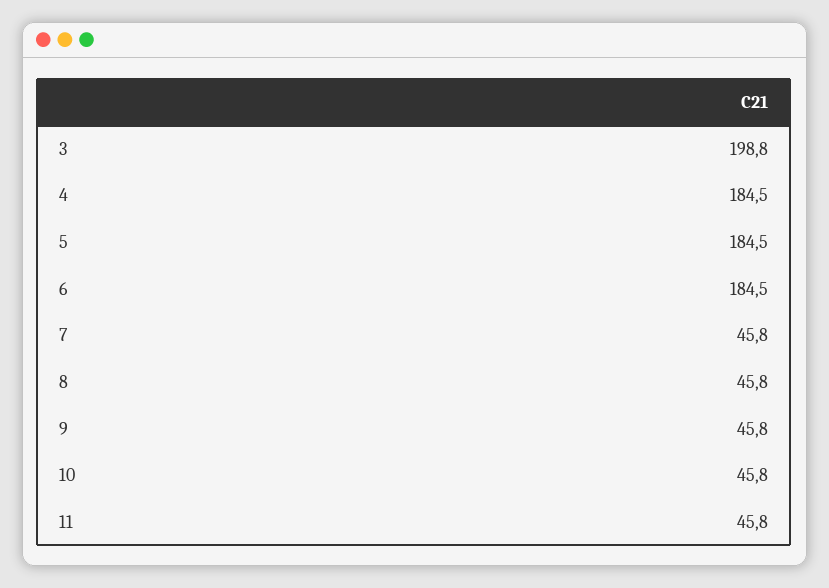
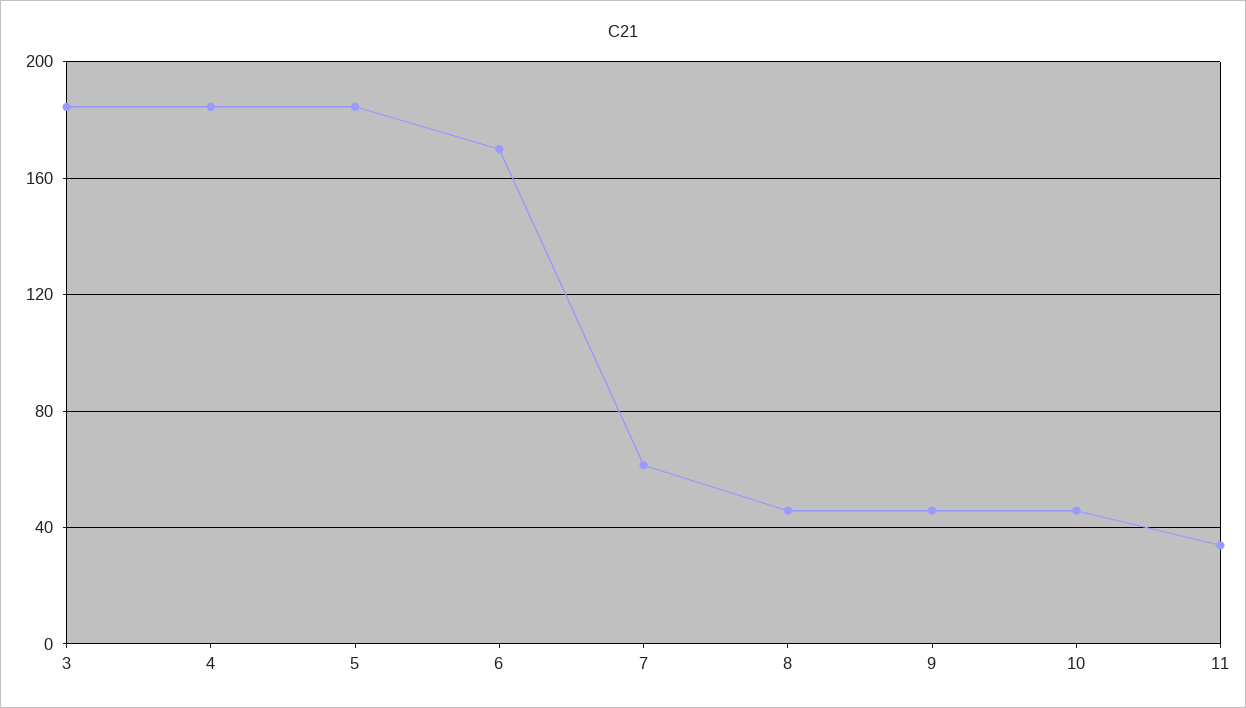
  {
-   "3": 198.8,
+   "3": 185,
    "4": 184.5,
    "5": 184.5,
-   "6": 184.5,
+   "6": 170,
-   "7": 45.8,
+   "7": 60,
    "8": 45.8,
    "9": 45.8,
    "10": 45.8,
-   "11": 45.8
+   "11": 35
  }

